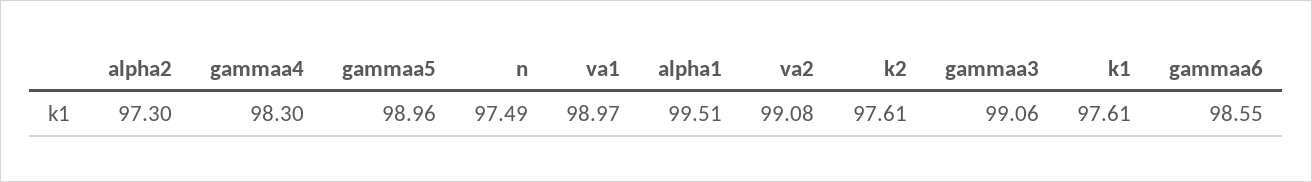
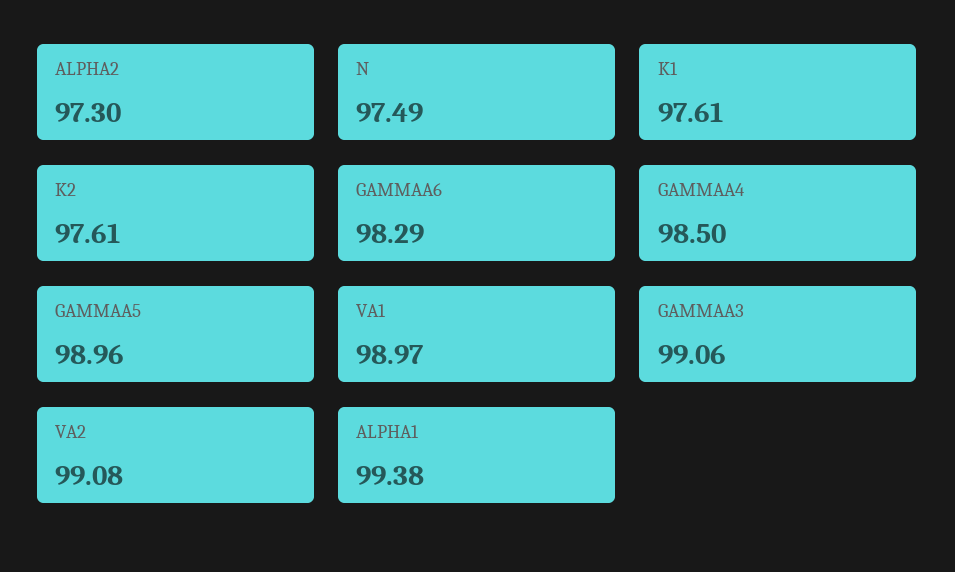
  {
    "alpha2": 97.3,
-   "gammaa4": 98.3,
+   "gammaa4": 98.5,
    "gammaa5": 98.96,
    "n": 97.49,
    "va1": 98.97,
-   "alpha1": 99.51,
+   "alpha1": 99.38,
    "va2": 99.08,
    "k2": 97.61,
    "gammaa3": 99.06,
    "k1": 97.61,
-   "gammaa6": 98.55
+   "gammaa6": 98.29
  }

